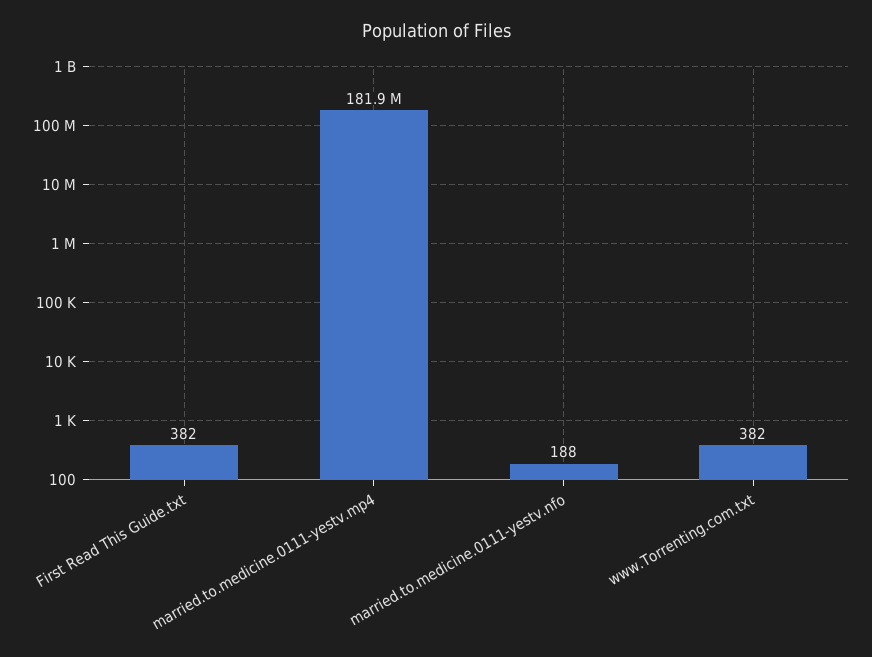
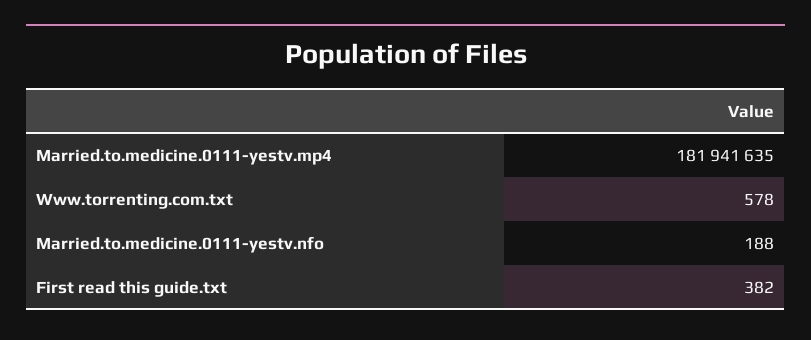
  {
    "First Read This Guide.txt": 382,
    "married.to.medicine.0111-yestv.mp4": 181941635,
    "married.to.medicine.0111-yestv.nfo": 188,
-   "www.Torrenting.com.txt": 382
+   "www.Torrenting.com.txt": 578
  }

